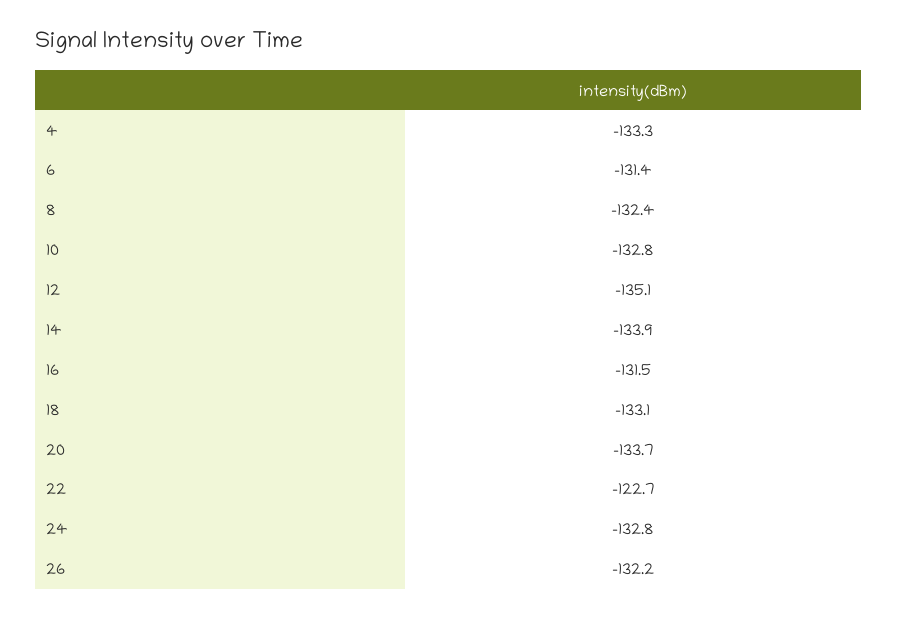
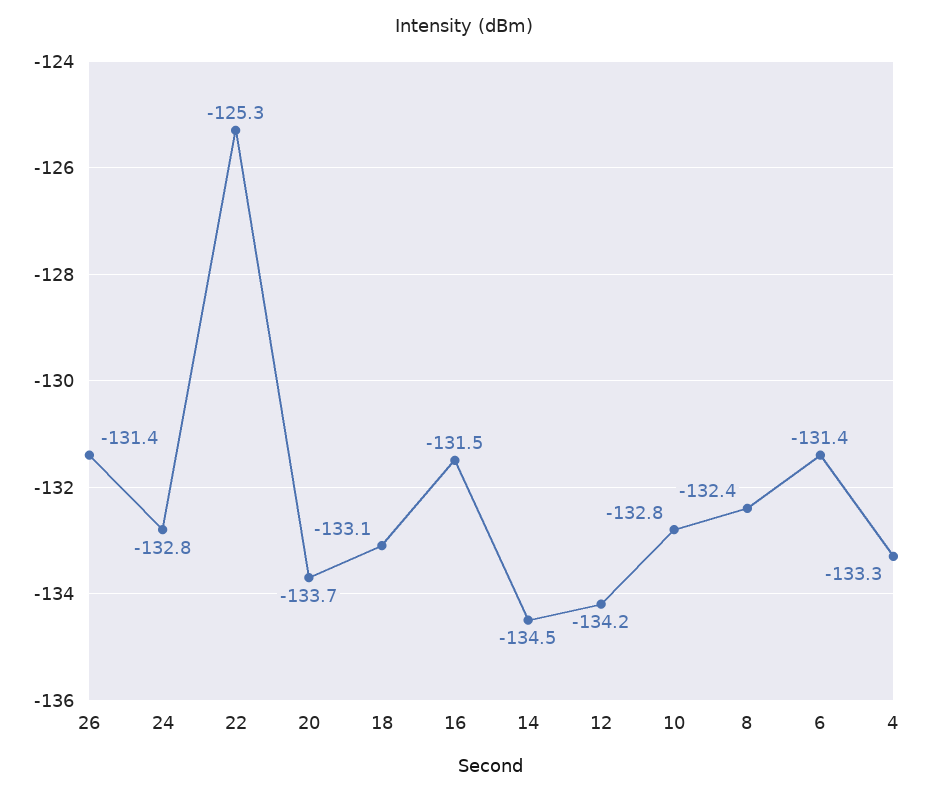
  {
    "4": -133.3,
    "6": -131.4,
    "8": -132.4,
    "10": -132.8,
-   "12": -135.1,
+   "12": -134.2,
-   "14": -133.9,
+   "14": -134.5,
    "16": -131.5,
    "18": -133.1,
    "20": -133.7,
-   "22": -122.7,
+   "22": -125.3,
    "24": -132.8,
-   "26": -132.2
+   "26": -131.4
  }

